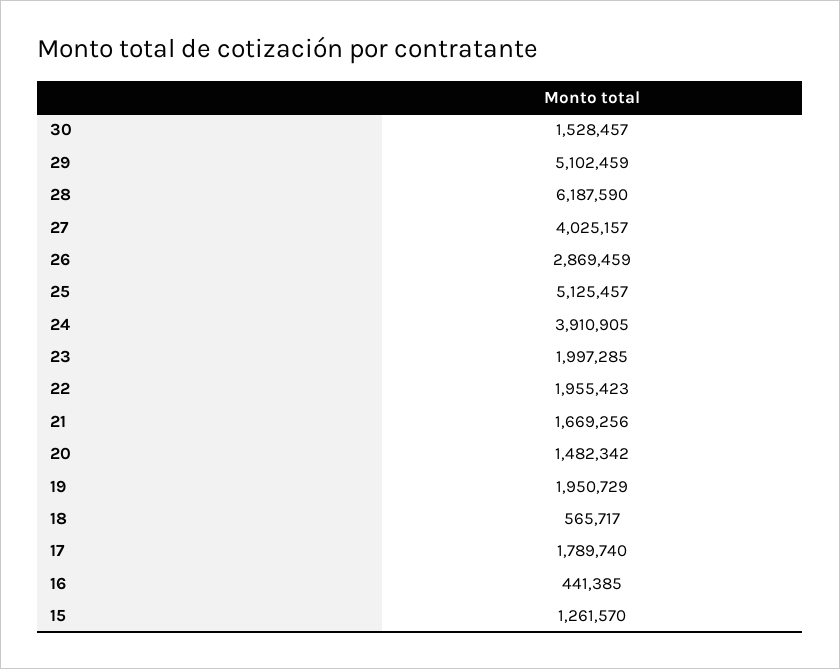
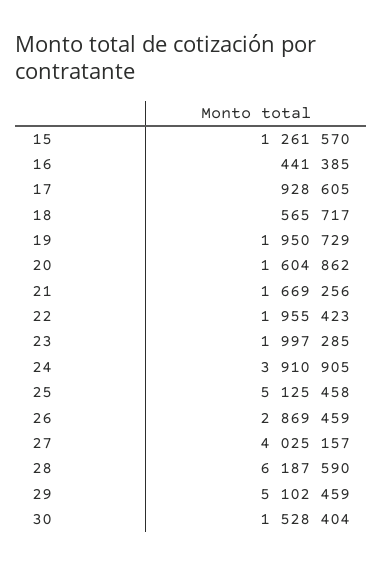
  {
-   "30": 1528457,
+   "30": 1528404,
    "29": 5102459,
    "28": 6187590,
    "27": 4025157,
    "26": 2869459,
-   "25": 5125457,
+   "25": 5125458,
    "24": 3910905,
    "23": 1997285,
    "22": 1955423,
    "21": 1669256,
-   "20": 1482342,
+   "20": 1604862,
    "19": 1950729,
    "18": 565717,
-   "17": 1789740,
+   "17": 928605,
    "16": 441385,
    "15": 1261570
  }

